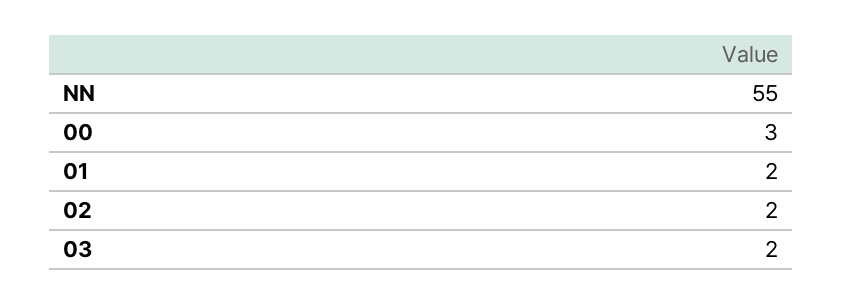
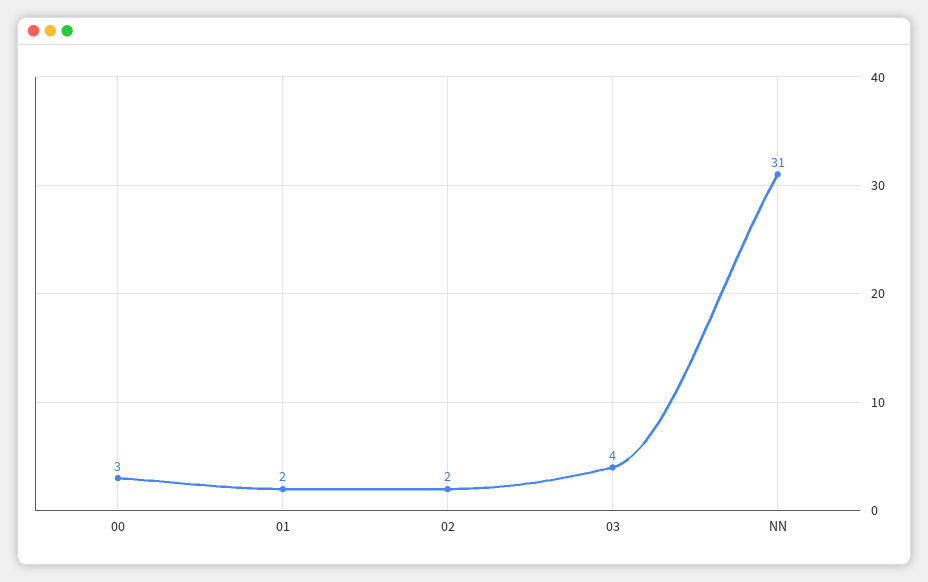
  {
-   "NN": 55,
+   "NN": 31,
    "00": 3,
    "01": 2,
    "02": 2,
-   "03": 2
+   "03": 4
  }

